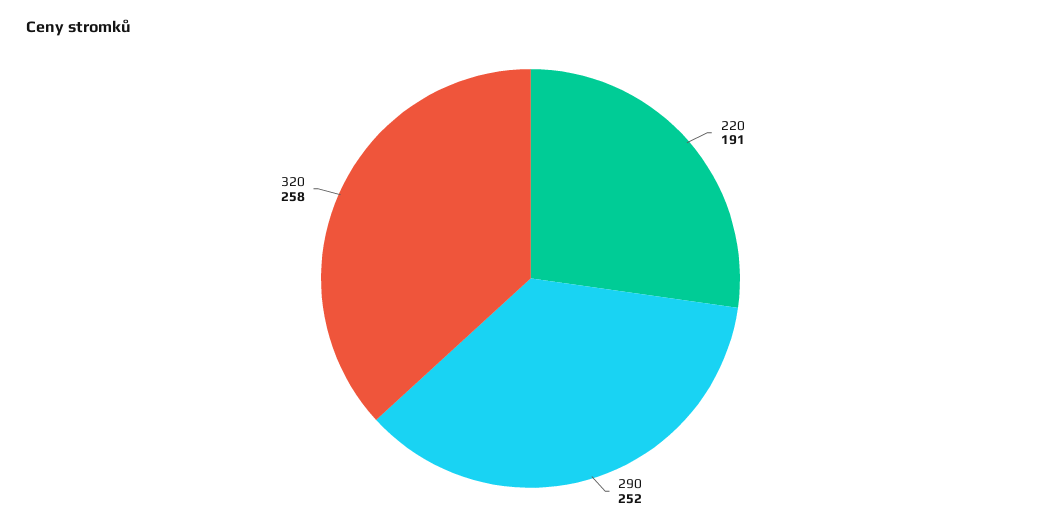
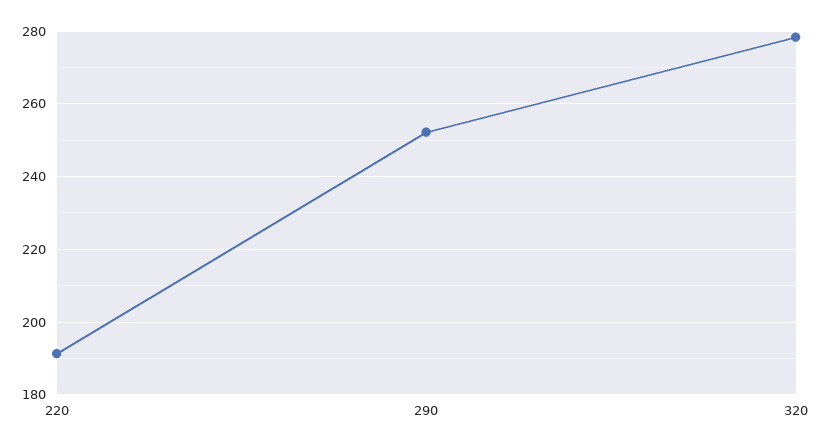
  {
    "220": 191,
    "290": 252,
-   "320": 258
+   "320": 278
  }

